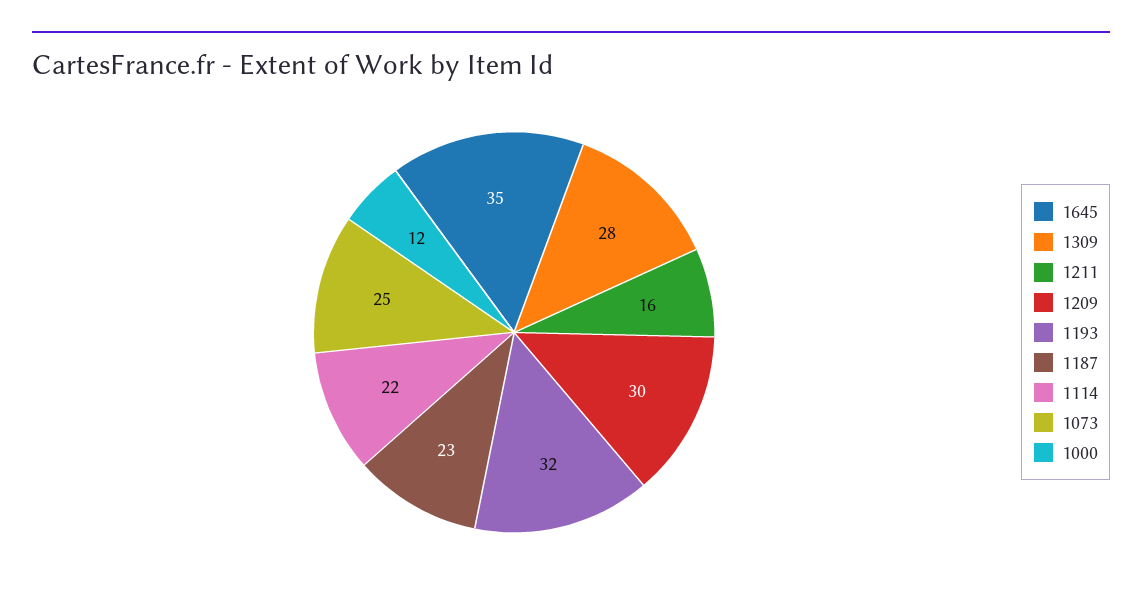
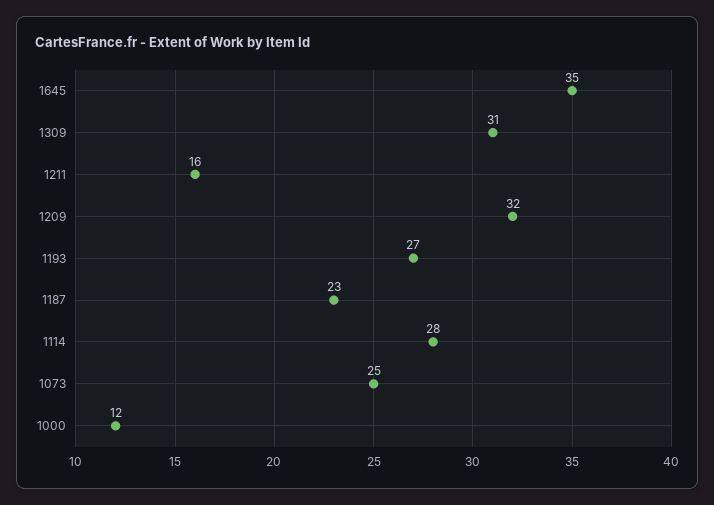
  {
    "1645": 35,
-   "1309": 28,
+   "1309": 31,
    "1211": 16,
-   "1209": 30,
+   "1209": 32,
-   "1193": 32,
+   "1193": 27,
    "1187": 23,
-   "1114": 22,
+   "1114": 28,
    "1073": 25,
    "1000": 12
  }

